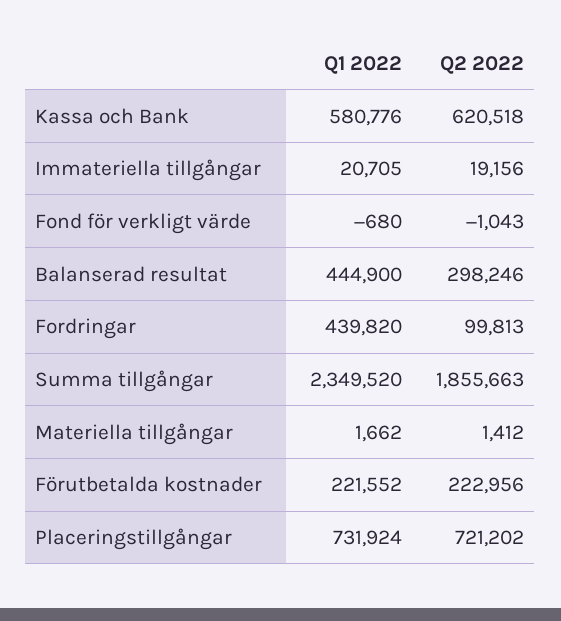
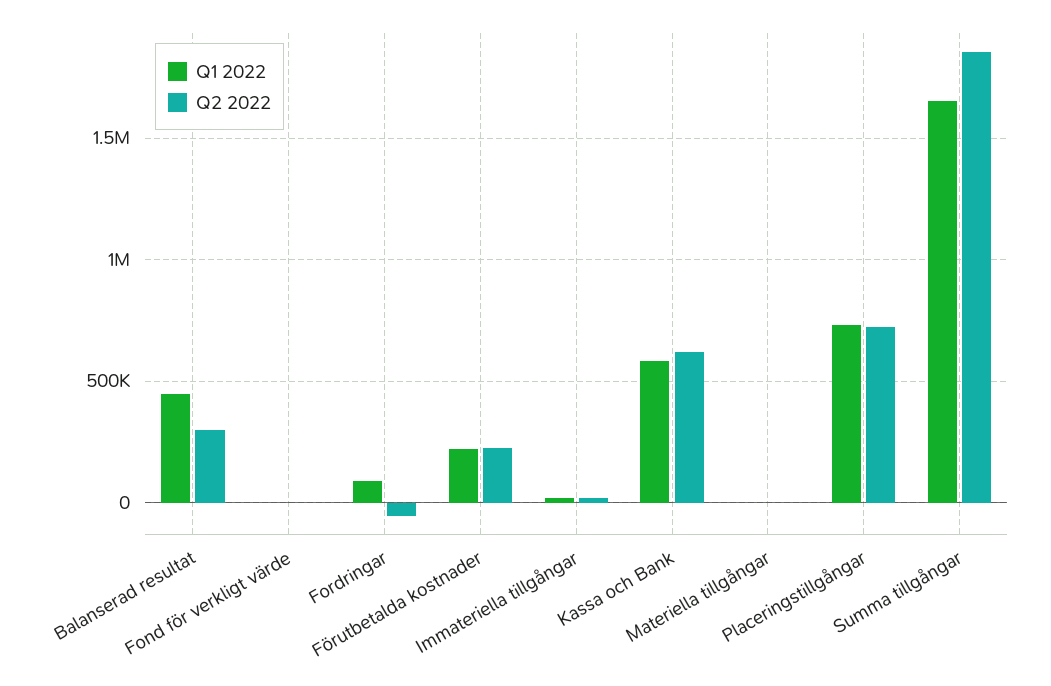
  {
    "Q1 2022": {
      "Kassa och Bank": 580776,
      "Immateriella tillgångar": 20705,
      "Fond för verkligt värde": -680,
      "Balanserad resultat": 444900,
-     "Fordringar": 439820,
+     "Fordringar": 100000,
-     "Summa tillgångar": 2349520,
+     "Summa tillgångar": 1650000,
      "Materiella tillgångar": 1662,
      "Förutbetalda kostnader": 221552,
      "Placeringstillgångar": 731924
    },
    "Q2 2022": {
      "Kassa och Bank": 620518,
      "Immateriella tillgångar": 19156,
      "Fond för verkligt värde": -1043,
      "Balanserad resultat": 298246,
-     "Fordringar": 99813,
+     "Fordringar": -50000,
      "Summa tillgångar": 1855663,
      "Materiella tillgångar": 1412,
      "Förutbetalda kostnader": 222956,
      "Placeringstillgångar": 721202
    }
  }

